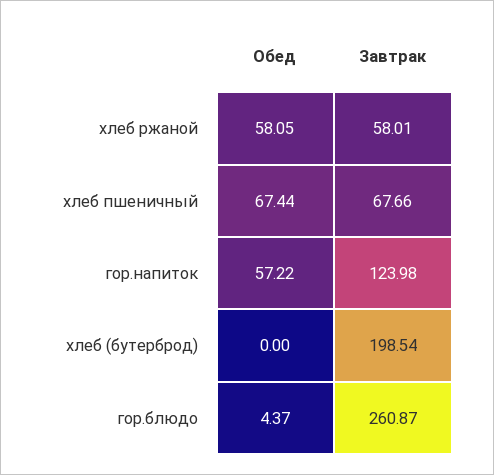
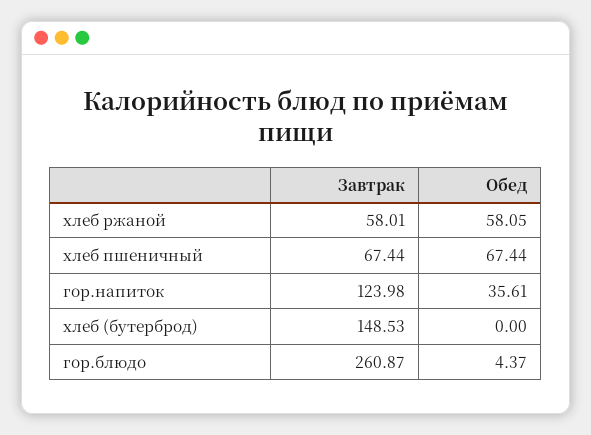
  {
    "Обед": {
      "хлеб ржаной": 58.05,
      "хлеб пшеничный": 67.44,
-     "гор.напиток": 57.22,
+     "гор.напиток": 35.61,
      "хлеб (бутерброд)": 0,
      "гор.блюдо": 4.37
    },
    "Завтрак": {
      "хлеб ржаной": 58.01,
-     "хлеб пшеничный": 67.66,
+     "хлеб пшеничный": 67.44,
      "гор.напиток": 123.98,
-     "хлеб (бутерброд)": 198.54,
+     "хлеб (бутерброд)": 148.53,
      "гор.блюдо": 260.87
    }
  }

